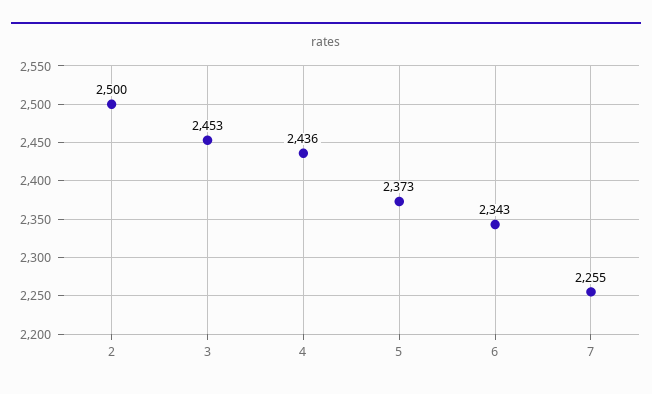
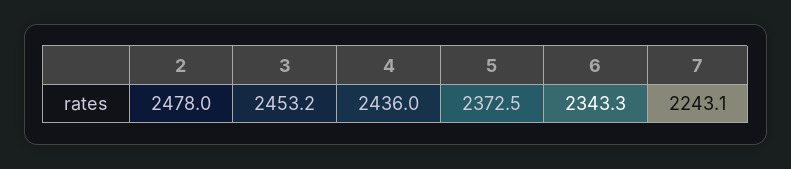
  {
-   "2": 2500,
+   "2": 2478,
    "3": 2453.2,
    "4": 2436,
    "5": 2372.5,
    "6": 2343.3,
-   "7": 2255
+   "7": 2243.1
  }

